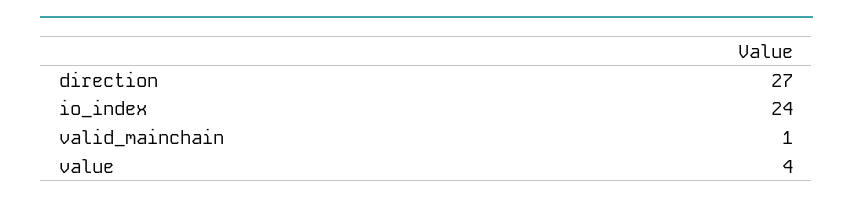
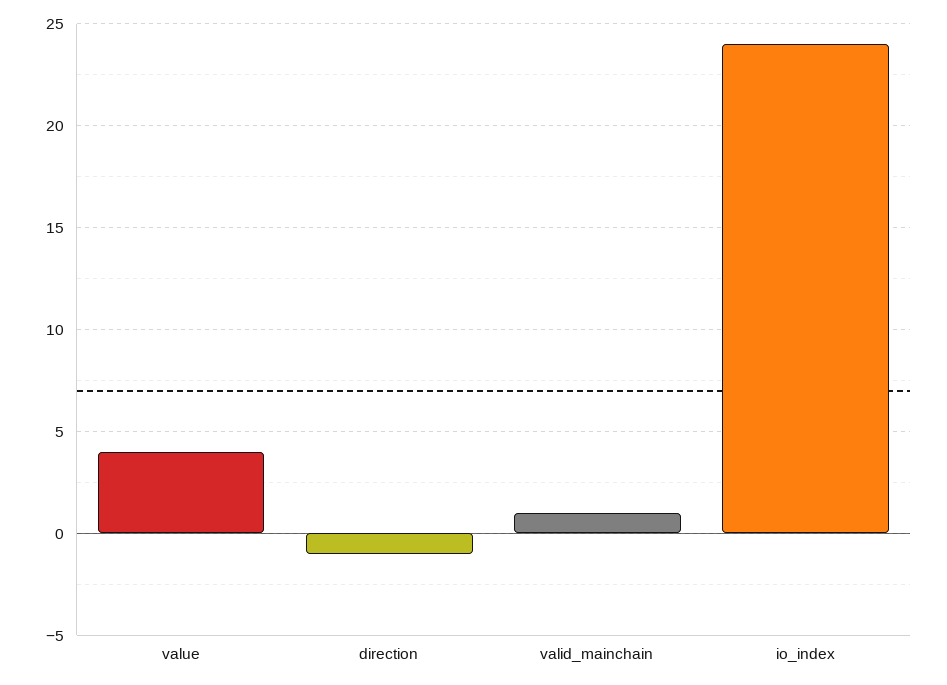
  {
-   "direction": 27,
+   "direction": -1,
    "io_index": 24,
    "valid_mainchain": 1,
    "value": 4
  }

